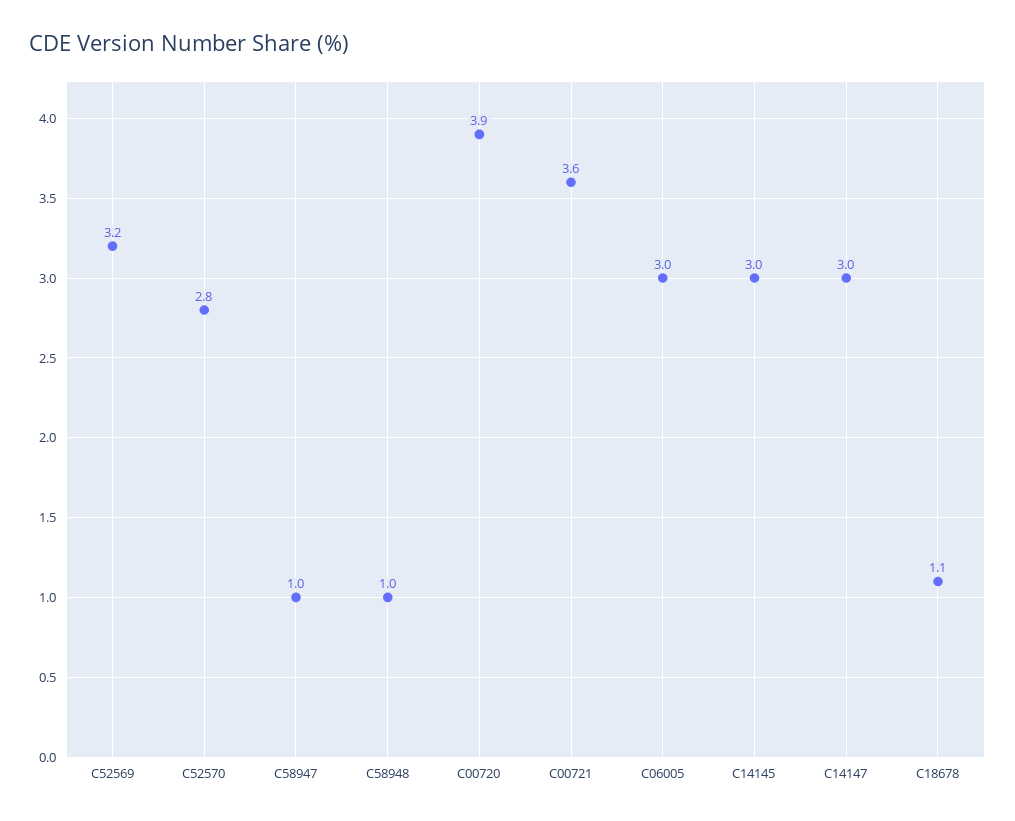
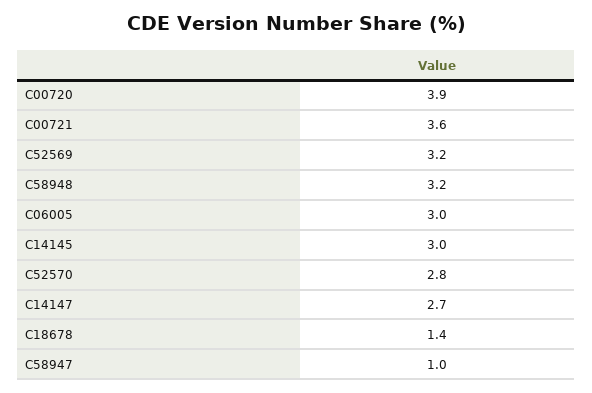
  {
    "C52569": 3.2,
    "C52570": 2.8,
    "C58947": 1,
-   "C58948": 1,
+   "C58948": 3.2,
    "C00720": 3.9,
    "C00721": 3.6,
    "C06005": 3,
    "C14145": 3,
-   "C14147": 3,
+   "C14147": 2.7,
-   "C18678": 1.1
+   "C18678": 1.4
  }

